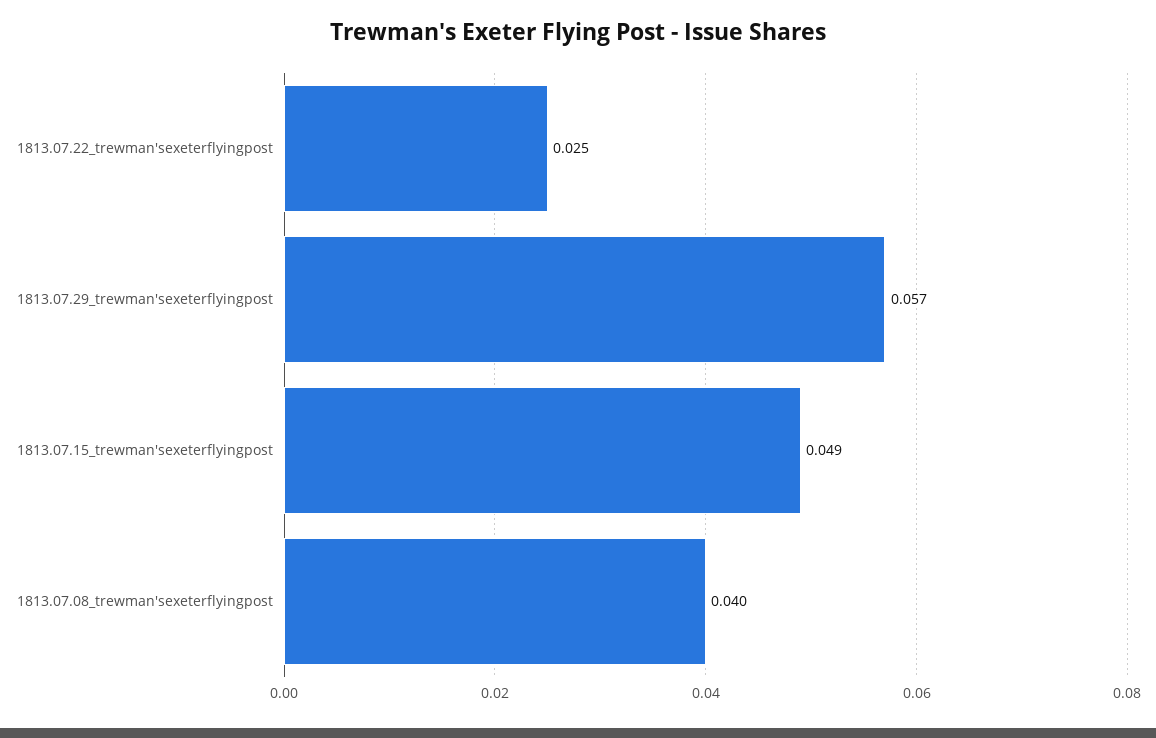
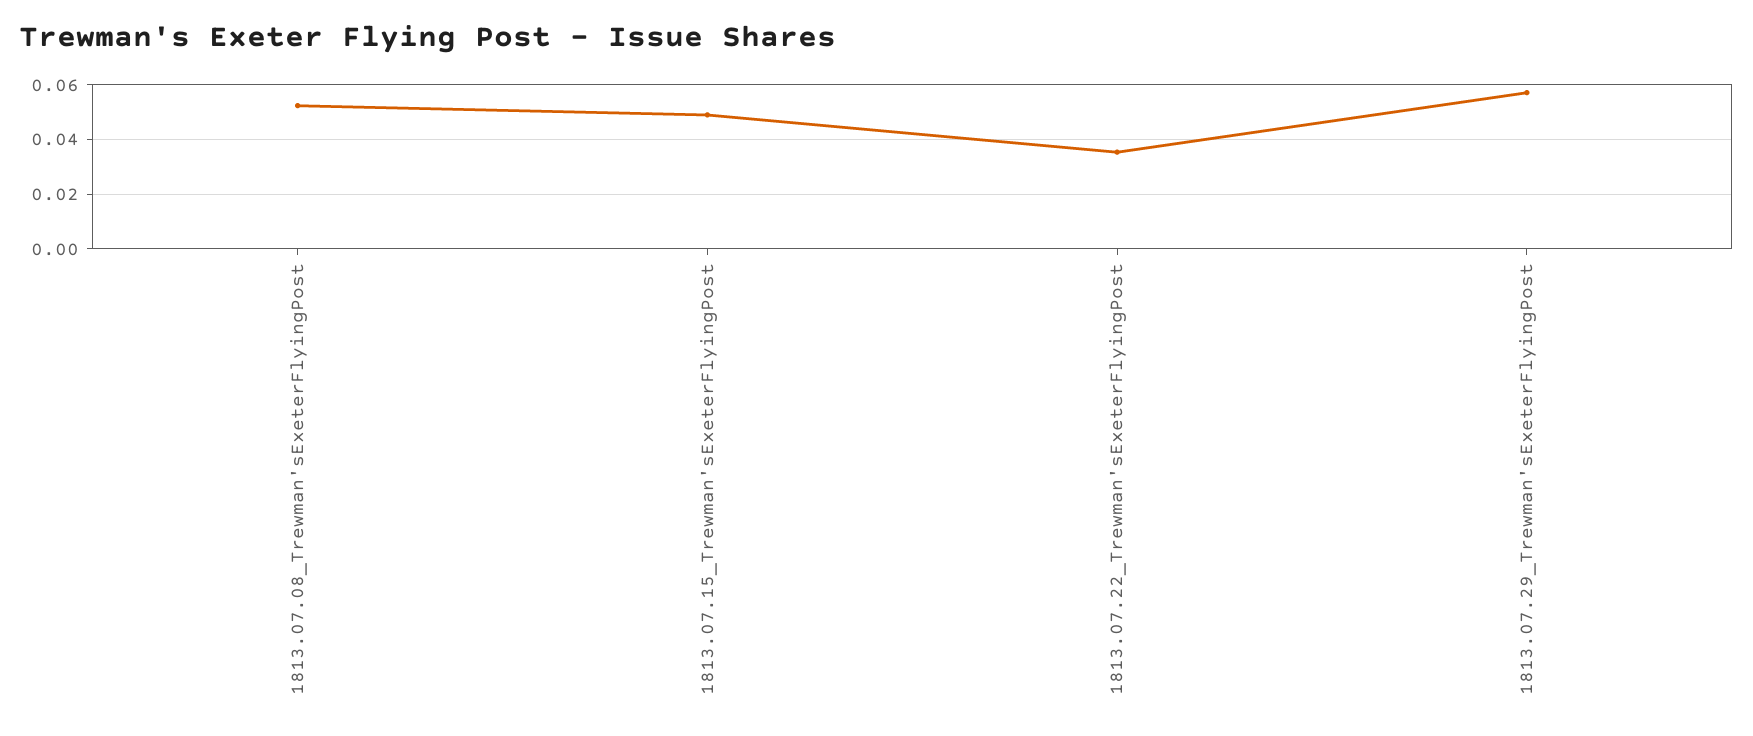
  {
-   "1813.07.22_trewman'sexeterflyingpost": 0.025,
+   "1813.07.22_trewman'sexeterflyingpost": 0.035,
    "1813.07.29_trewman'sexeterflyingpost": 0.057,
    "1813.07.15_trewman'sexeterflyingpost": 0.049,
-   "1813.07.08_trewman'sexeterflyingpost": 0.04
+   "1813.07.08_trewman'sexeterflyingpost": 0.0525
  }

